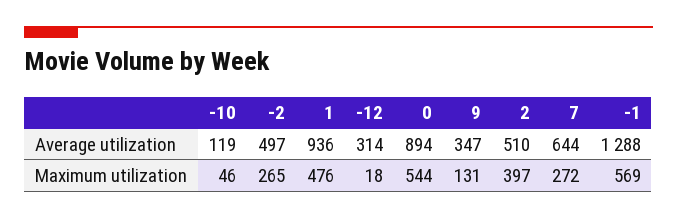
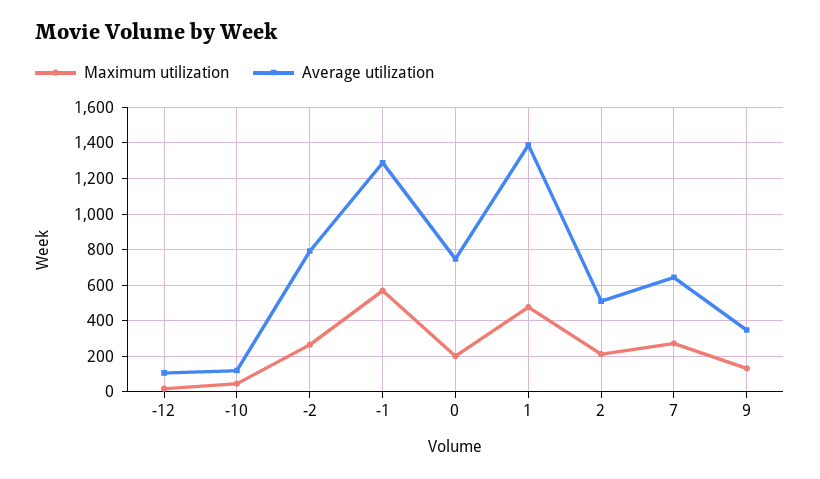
  {
    "Average utilization": {
      "-10": 119,
-     "-2": 497,
+     "-2": 800,
-     "1": 936,
+     "1": 1400,
-     "-12": 314,
+     "-12": 100,
-     "0": 894,
+     "0": 750,
      "9": 347,
      "2": 510,
      "7": 644,
      "-1": 1288
    },
    "Maximum utilization": {
      "-10": 46,
      "-2": 265,
      "1": 476,
      "-12": 18,
-     "0": 544,
+     "0": 200,
      "9": 131,
-     "2": 397,
+     "2": 200,
      "7": 272,
      "-1": 569
    }
  }

